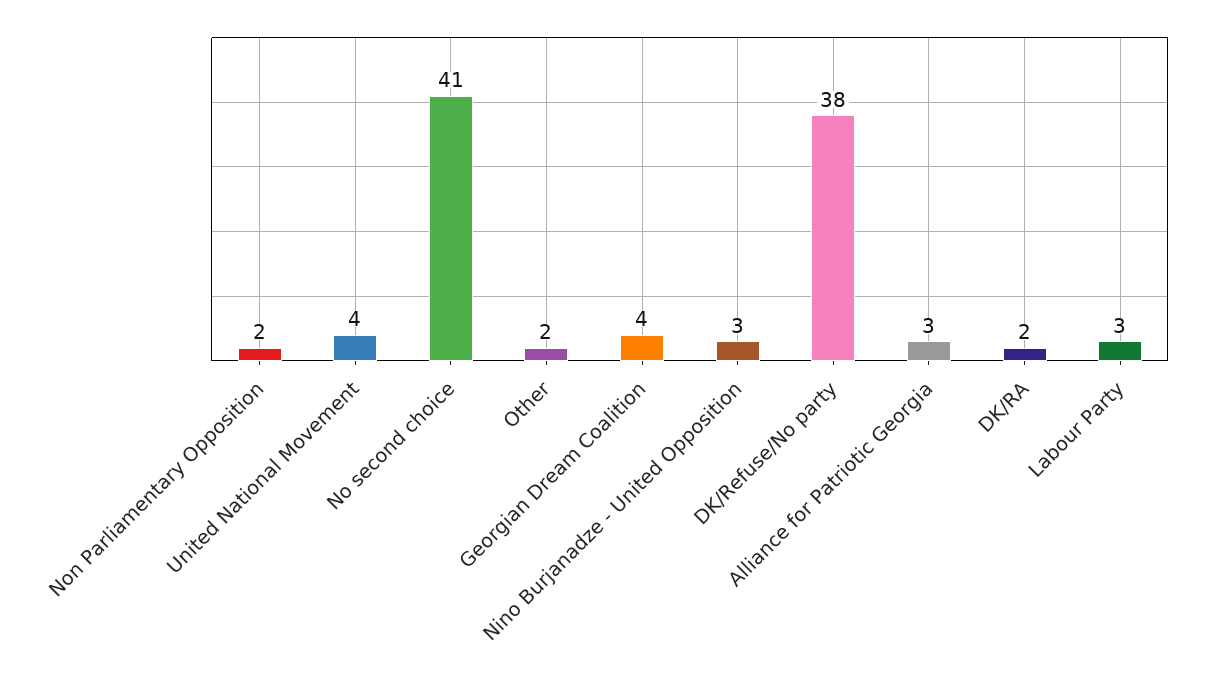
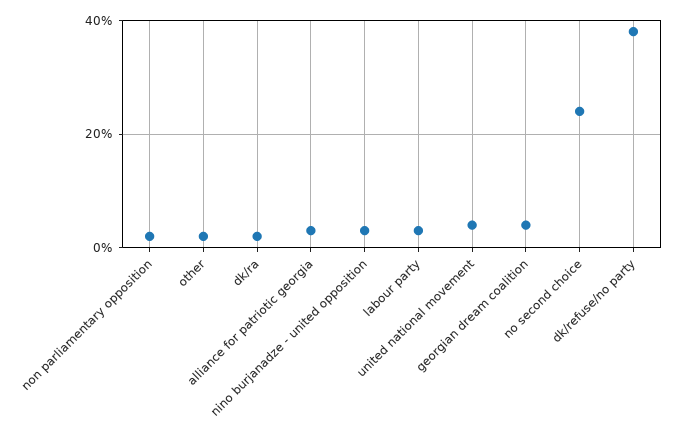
  {
    "Non Parliamentary Opposition": 2,
    "United National Movement": 4,
-   "No second choice": 41,
+   "No second choice": 25,
    "Other": 2,
    "Georgian Dream Coalition": 4,
    "Nino Burjanadze - United Opposition": 3,
    "DK/Refuse/No party": 38,
    "Alliance for Patriotic Georgia": 3,
    "DK/RA": 2,
    "Labour Party": 3
  }

